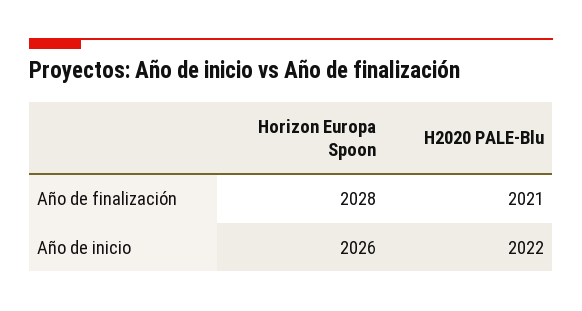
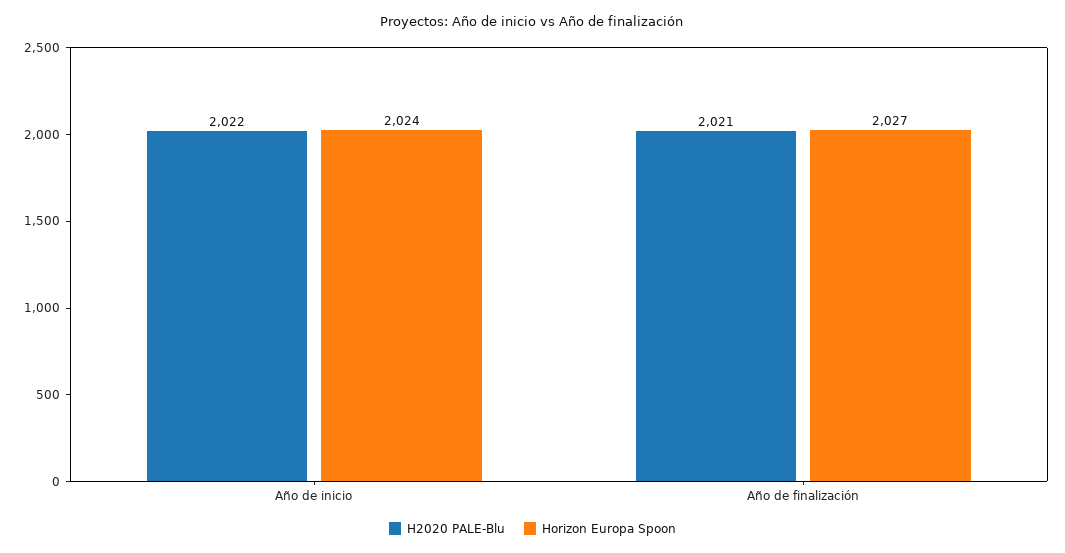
  {
    "Horizon Europa Spoon": {
-     "Año de finalización": 2028,
+     "Año de finalización": 2027,
-     "Año de inicio": 2026
+     "Año de inicio": 2024
    },
    "H2020 PALE-Blu": {
      "Año de finalización": 2021,
      "Año de inicio": 2022
    }
  }

